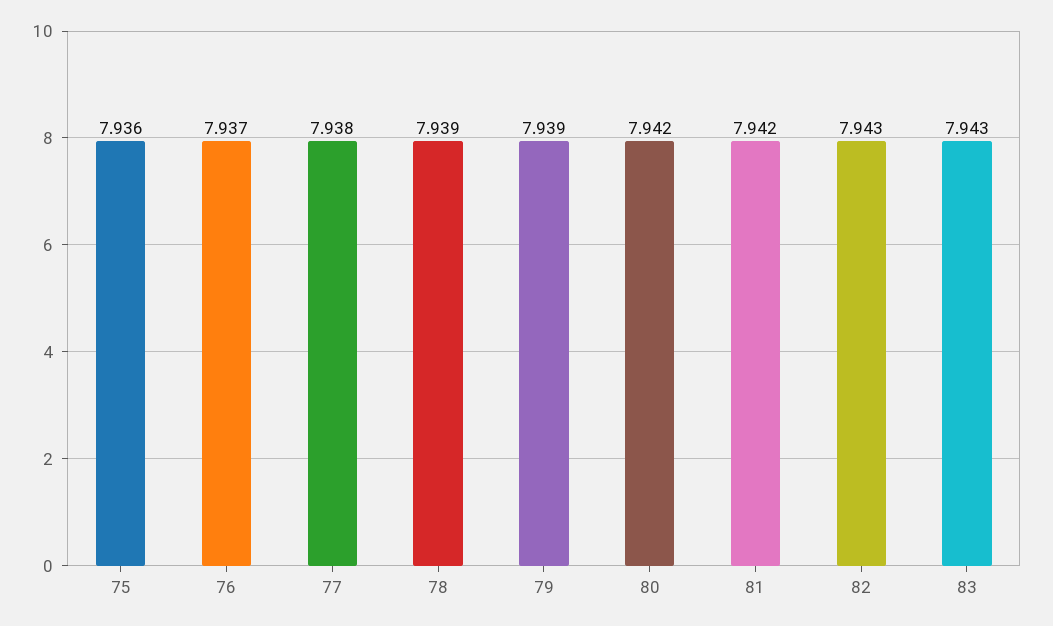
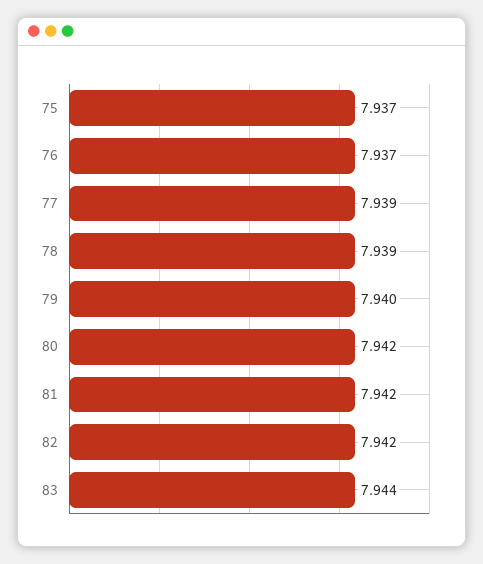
  {
-   "75": 7.936,
+   "75": 7.937,
    "76": 7.937,
-   "77": 7.938,
+   "77": 7.939,
    "78": 7.939,
-   "79": 7.939,
+   "79": 7.94,
    "80": 7.942,
    "81": 7.942,
-   "82": 7.943,
+   "82": 7.942,
-   "83": 7.943
+   "83": 7.944
  }

